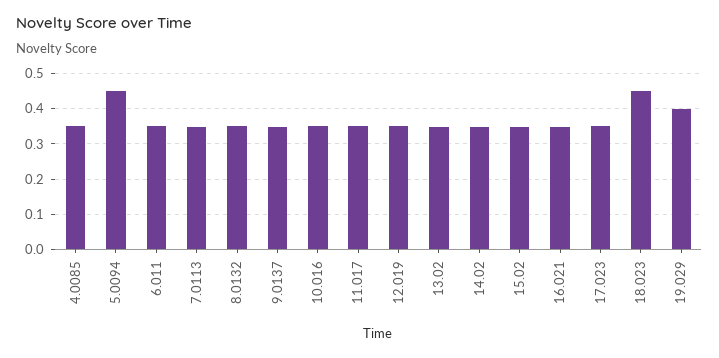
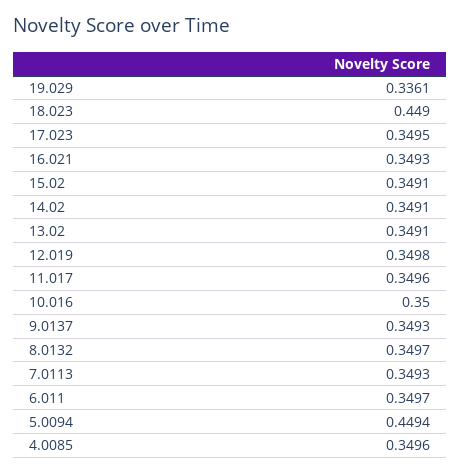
  {
    "4.0085": 0.3496,
    "5.0094": 0.4494,
    "6.011": 0.3497,
    "7.0113": 0.3493,
    "8.0132": 0.3497,
    "9.0137": 0.3493,
    "10.016": 0.35,
    "11.017": 0.3496,
    "12.019": 0.3498,
    "13.02": 0.3491,
    "14.02": 0.3491,
    "15.02": 0.3491,
    "16.021": 0.3493,
    "17.023": 0.3495,
    "18.023": 0.449,
-   "19.029": 0.4
+   "19.029": 0.3361
  }

